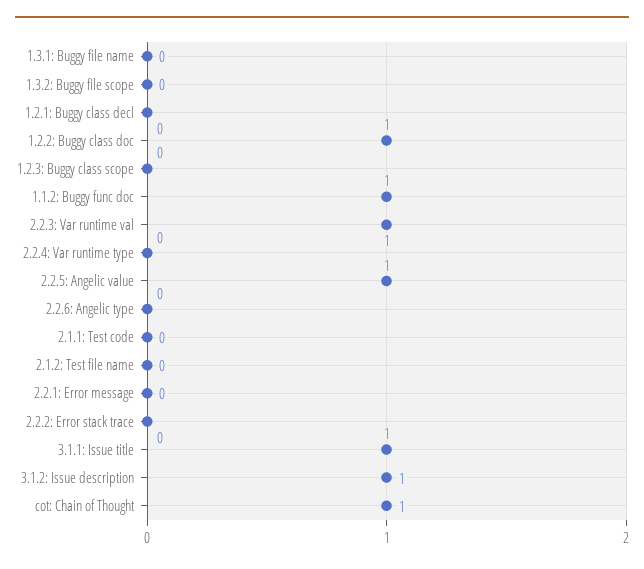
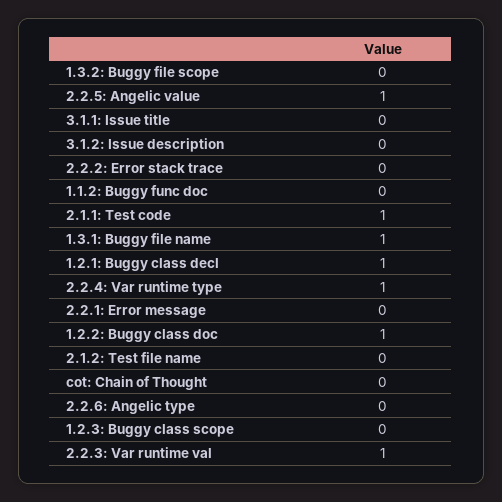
  {
-   "1.3.1: Buggy file name": 0,
+   "1.3.1: Buggy file name": 1,
    "1.3.2: Buggy file scope": 0,
-   "1.2.1: Buggy class decl": 0,
+   "1.2.1: Buggy class decl": 1,
    "1.2.2: Buggy class doc": 1,
    "1.2.3: Buggy class scope": 0,
-   "1.1.2: Buggy func doc": 1,
+   "1.1.2: Buggy func doc": 0,
    "2.2.3: Var runtime val": 1,
-   "2.2.4: Var runtime type": 0,
+   "2.2.4: Var runtime type": 1,
    "2.2.5: Angelic value": 1,
    "2.2.6: Angelic type": 0,
-   "2.1.1: Test code": 0,
+   "2.1.1: Test code": 1,
    "2.1.2: Test file name": 0,
    "2.2.1: Error message": 0,
    "2.2.2: Error stack trace": 0,
-   "3.1.1: Issue title": 1,
+   "3.1.1: Issue title": 0,
-   "3.1.2: Issue description": 1,
+   "3.1.2: Issue description": 0,
-   "cot: Chain of Thought": 1
+   "cot: Chain of Thought": 0
  }

